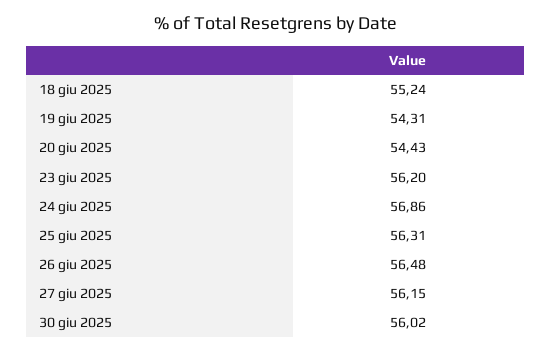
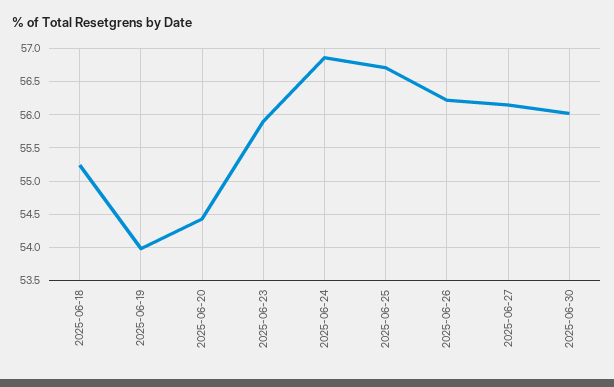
  {
    "18 giu 2025": 55.24,
-   "19 giu 2025": 54.31,
+   "19 giu 2025": 54,
    "20 giu 2025": 54.43,
-   "23 giu 2025": 56.2,
+   "23 giu 2025": 55.9,
    "24 giu 2025": 56.86,
-   "25 giu 2025": 56.31,
+   "25 giu 2025": 56.7,
-   "26 giu 2025": 56.48,
+   "26 giu 2025": 56.2,
    "27 giu 2025": 56.15,
    "30 giu 2025": 56.02
  }

